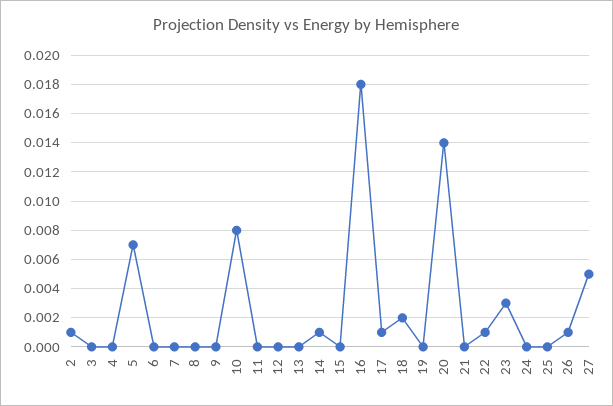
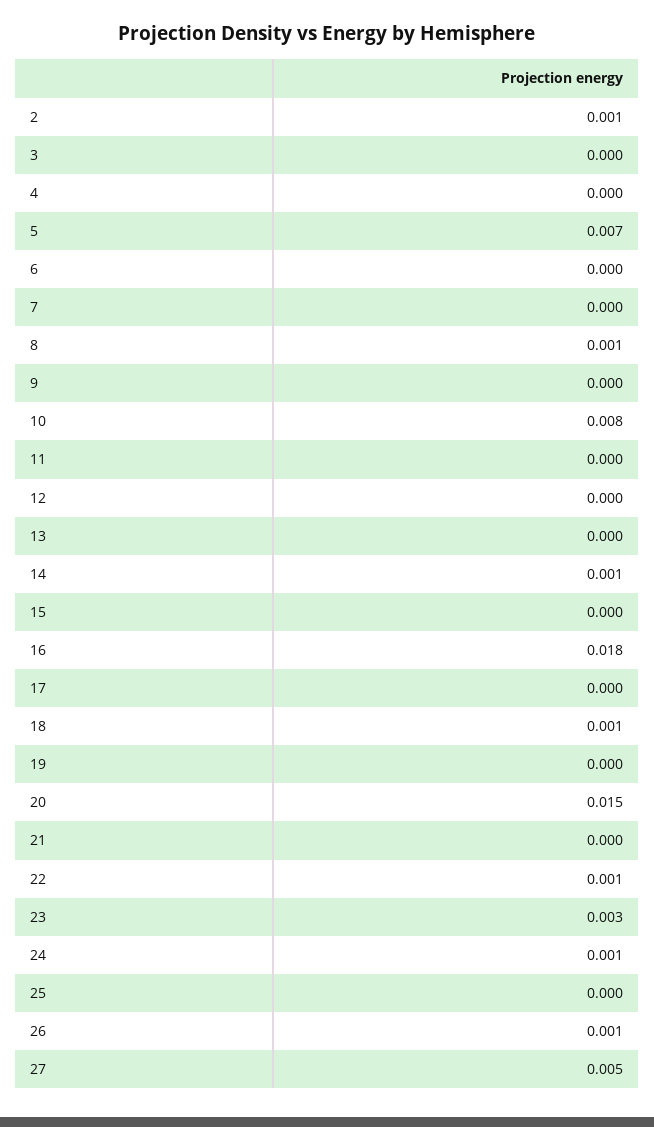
  {
    "2": 0.001,
    "3": 0,
    "4": 0,
    "5": 0.007,
    "6": 0,
    "7": 0,
-   "8": 0,
+   "8": 0.001,
    "9": 0,
    "10": 0.008,
    "11": 0,
    "12": 0,
    "13": 0,
    "14": 0.001,
    "15": 0,
    "16": 0.018,
-   "17": 0.001,
+   "17": 0,
-   "18": 0.002,
+   "18": 0.001,
    "19": 0,
-   "20": 0.014,
+   "20": 0.015,
    "21": 0,
    "22": 0.001,
    "23": 0.003,
-   "24": 0,
+   "24": 0.001,
    "25": 0,
    "26": 0.001,
    "27": 0.005
  }

